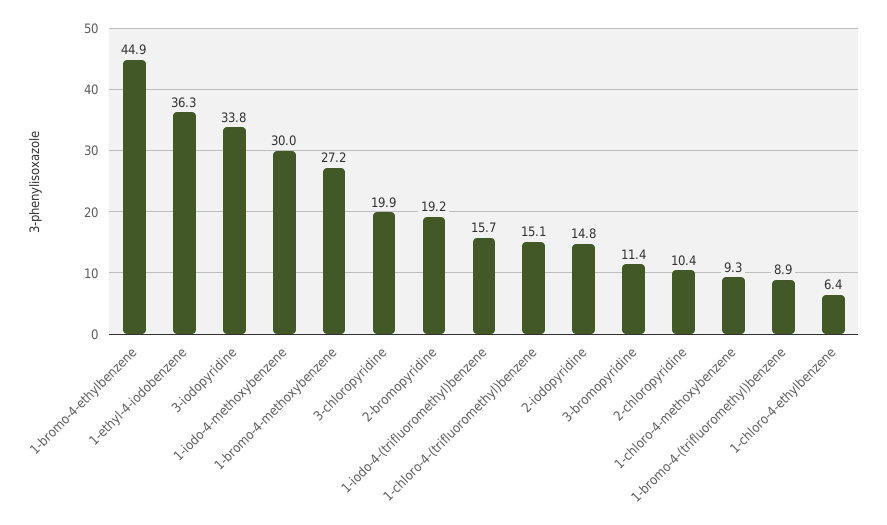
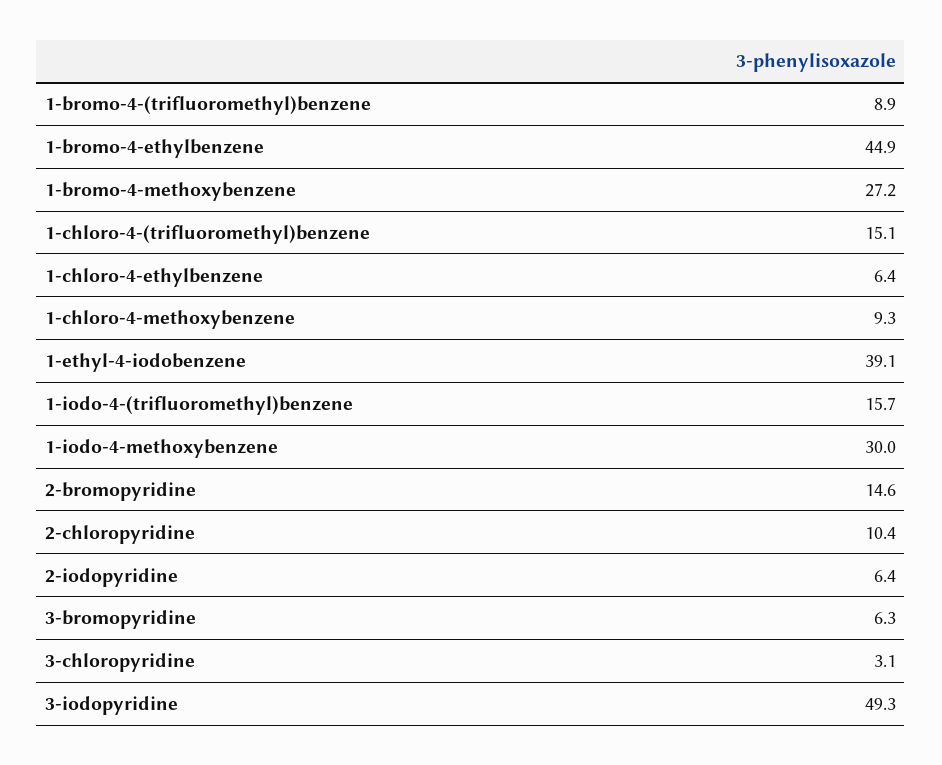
  {
    "1-bromo-4-ethylbenzene": 44.9,
-   "1-ethyl-4-iodobenzene": 36.3,
+   "1-ethyl-4-iodobenzene": 39.1,
-   "3-iodopyridine": 33.8,
+   "3-iodopyridine": 49.3,
    "1-iodo-4-methoxybenzene": 30,
    "1-bromo-4-methoxybenzene": 27.2,
-   "3-chloropyridine": 19.9,
+   "3-chloropyridine": 3.1,
-   "2-bromopyridine": 19.2,
+   "2-bromopyridine": 14.6,
    "1-iodo-4-(trifluoromethyl)benzene": 15.7,
    "1-chloro-4-(trifluoromethyl)benzene": 15.1,
-   "2-iodopyridine": 14.8,
+   "2-iodopyridine": 6.4,
-   "3-bromopyridine": 11.4,
+   "3-bromopyridine": 6.3,
    "2-chloropyridine": 10.4,
    "1-chloro-4-methoxybenzene": 9.3,
    "1-bromo-4-(trifluoromethyl)benzene": 8.9,
    "1-chloro-4-ethylbenzene": 6.4
  }

